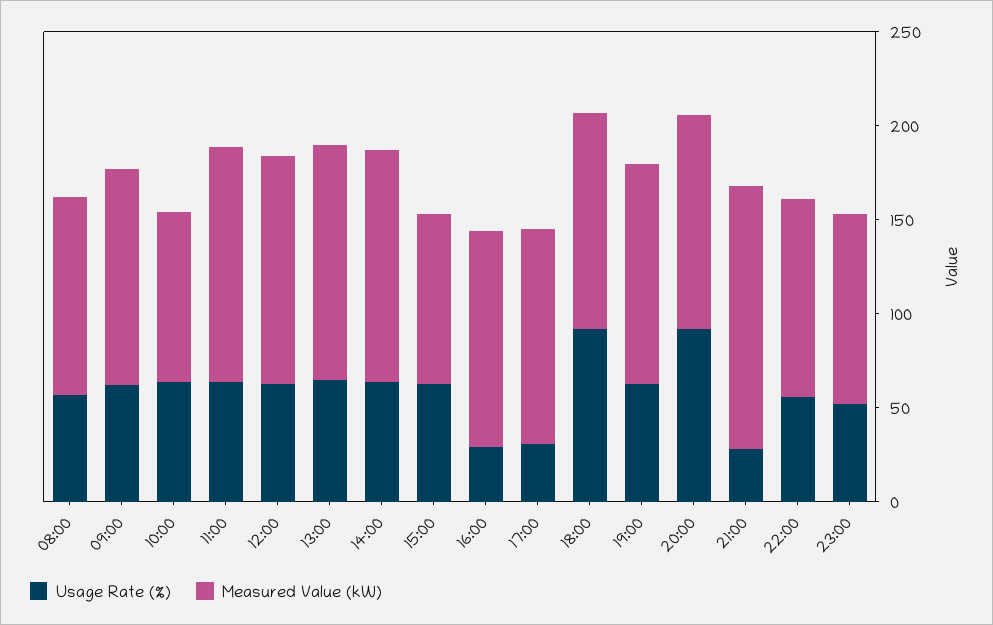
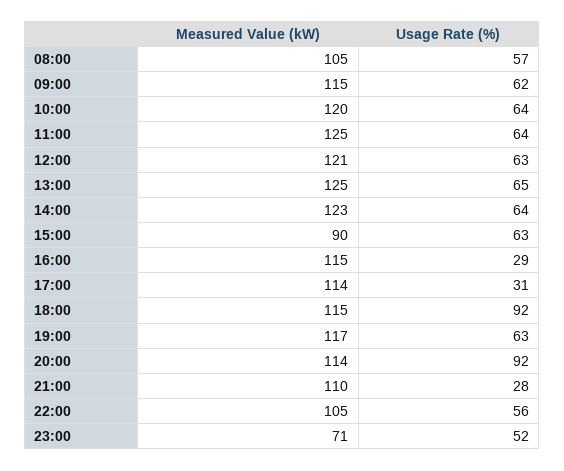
  {
    "Usage Rate (%)": {
      "08:00": 57,
      "09:00": 62,
      "10:00": 64,
      "11:00": 64,
      "12:00": 63,
      "13:00": 65,
      "14:00": 64,
      "15:00": 63,
      "16:00": 29,
      "17:00": 31,
      "18:00": 92,
      "19:00": 63,
      "20:00": 92,
      "21:00": 28,
      "22:00": 56,
      "23:00": 52
    },
    "Measured Value (kW)": {
      "08:00": 105,
      "09:00": 115,
-     "10:00": 90,
+     "10:00": 120,
      "11:00": 125,
      "12:00": 121,
      "13:00": 125,
      "14:00": 123,
      "15:00": 90,
      "16:00": 115,
      "17:00": 114,
      "18:00": 115,
      "19:00": 117,
      "20:00": 114,
-     "21:00": 140,
+     "21:00": 110,
      "22:00": 105,
-     "23:00": 100
+     "23:00": 71
    }
  }

